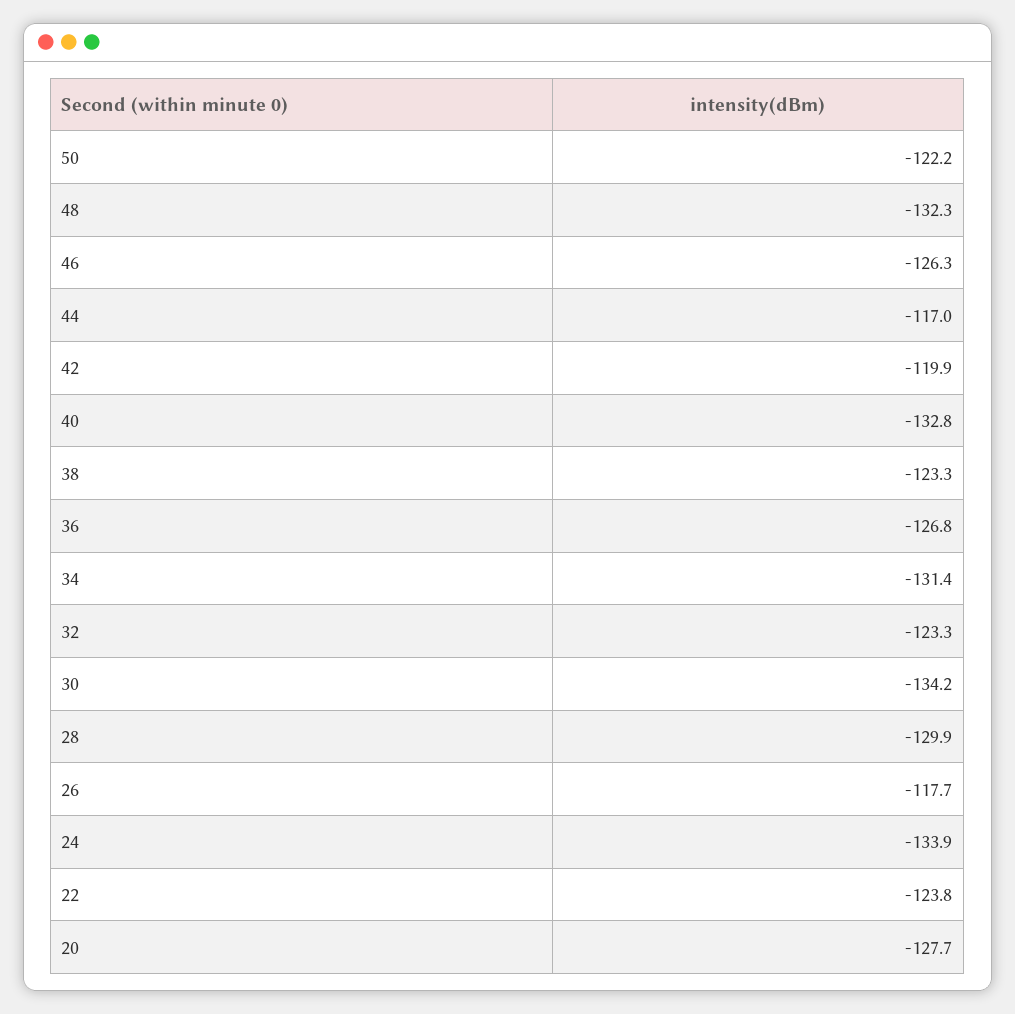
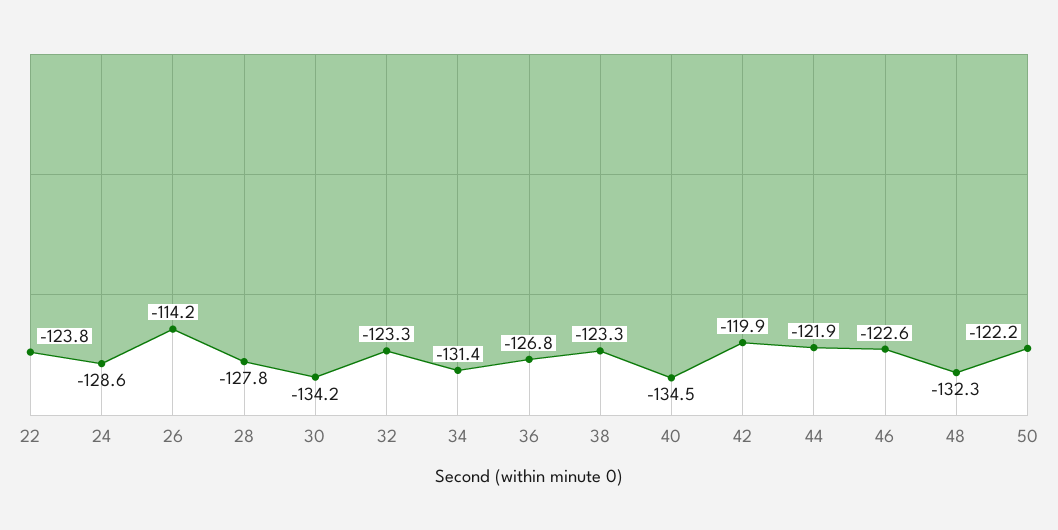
  {
    "50": -122.2,
    "48": -132.3,
-   "46": -126.3,
+   "46": -122.6,
-   "44": -117,
+   "44": -121.9,
    "42": -119.9,
-   "40": -132.8,
+   "40": -134.5,
    "38": -123.3,
    "36": -126.8,
    "34": -131.4,
    "32": -123.3,
    "30": -134.2,
-   "28": -129.9,
+   "28": -127.8,
-   "26": -117.7,
+   "26": -114.2,
-   "24": -133.9,
+   "24": -128.6,
-   "22": -123.8,
+   "22": -123.8
-   "20": -127.7
  }

